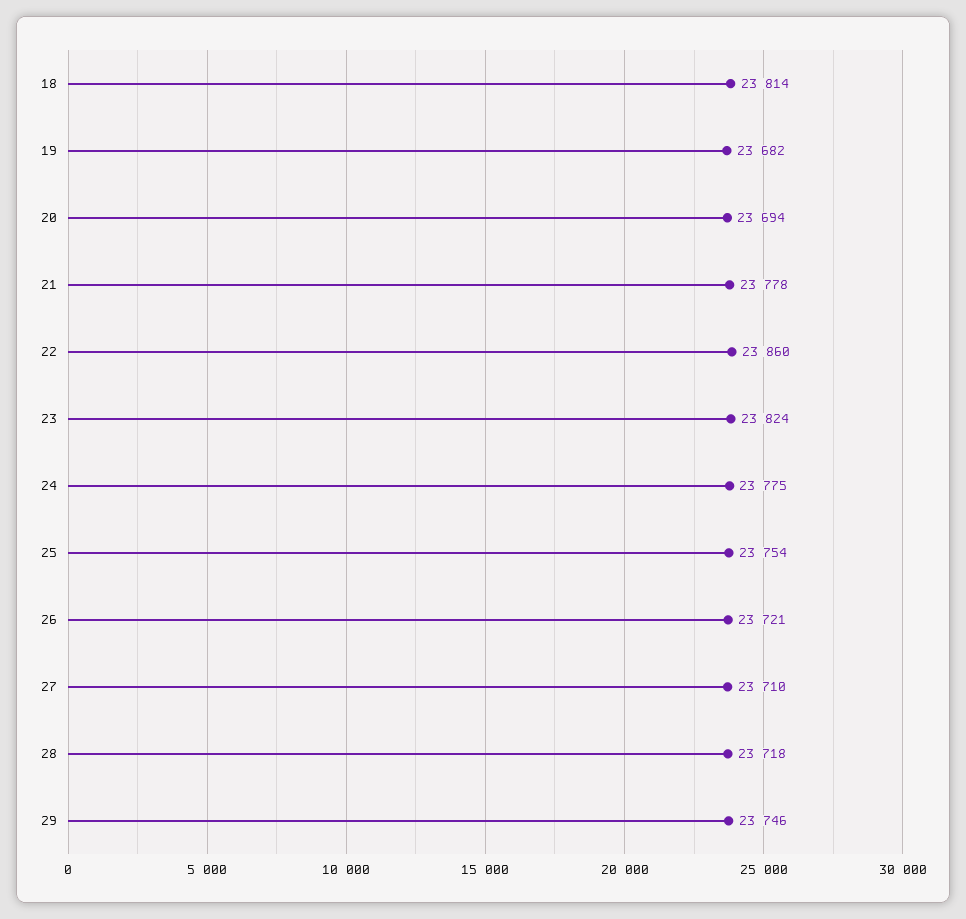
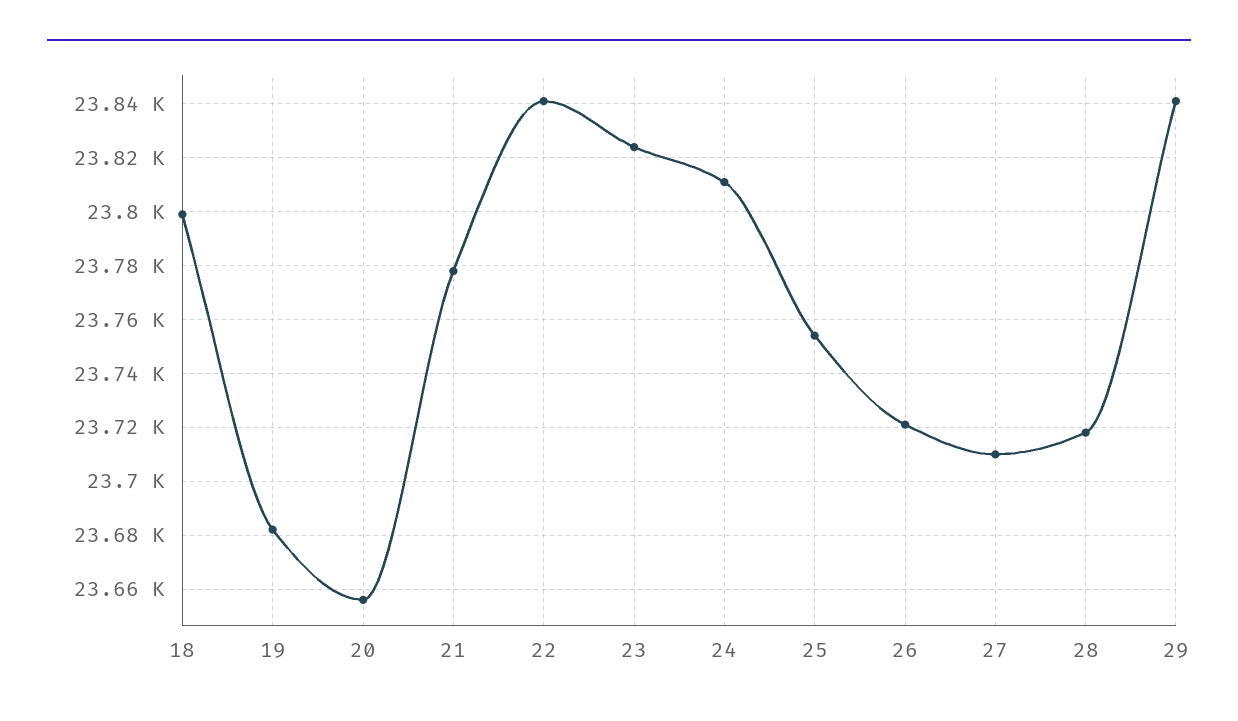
  {
-   "18": 23814,
+   "18": 23800,
    "19": 23682,
-   "20": 23694,
+   "20": 23655,
    "21": 23778,
-   "22": 23860,
+   "22": 23840,
    "23": 23824,
-   "24": 23775,
+   "24": 23810,
    "25": 23754,
    "26": 23721,
    "27": 23710,
    "28": 23718,
-   "29": 23746
+   "29": 23840
  }

